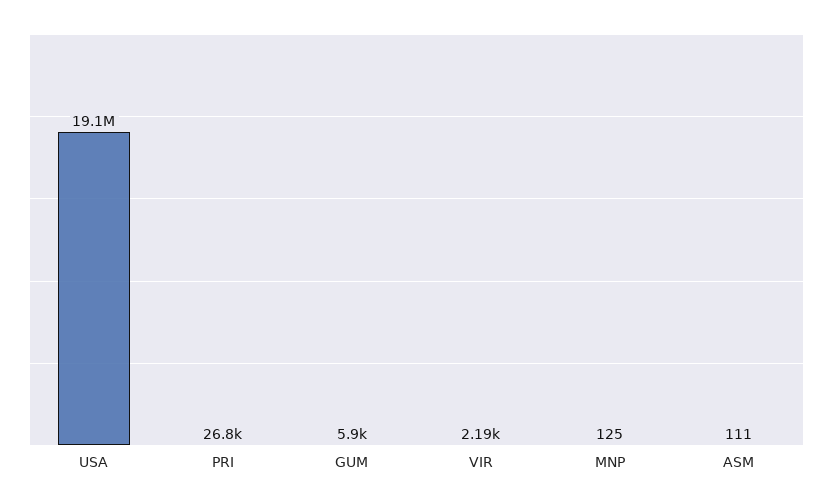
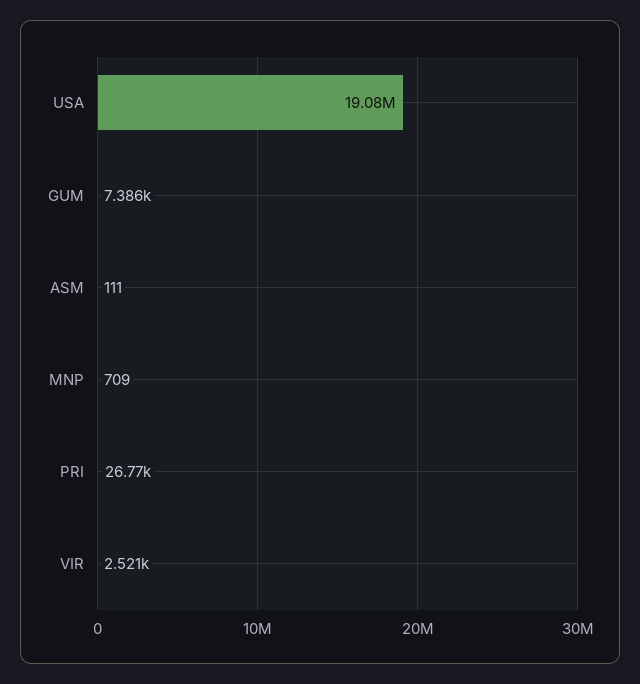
  {
    "USA": 19080000,
    "PRI": 26770,
-   "GUM": 5900,
+   "GUM": 7386,
-   "VIR": 2190,
+   "VIR": 2521,
-   "MNP": 125,
+   "MNP": 709,
    "ASM": 111
  }

